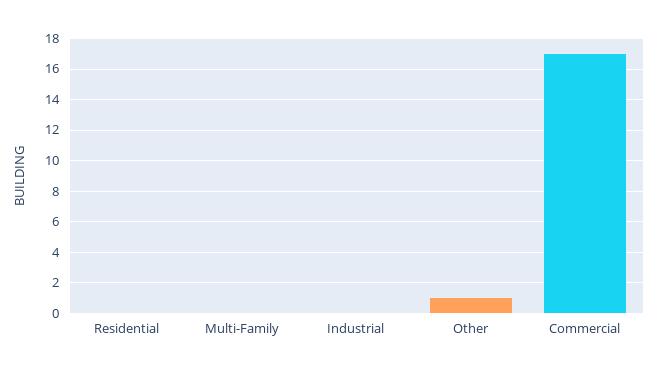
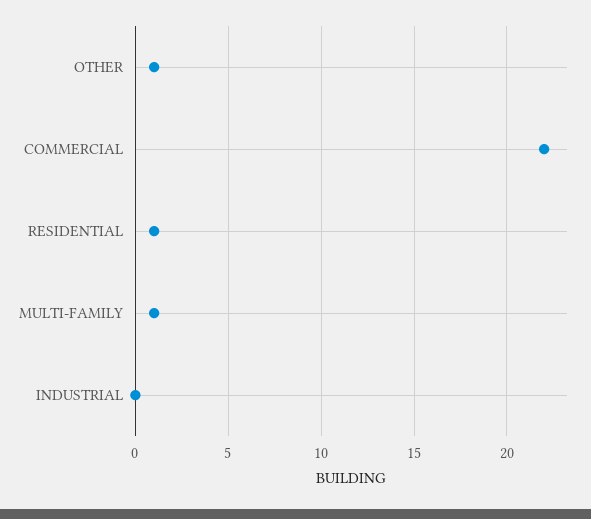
  {
-   "Residential": 0,
+   "Residential": 1,
-   "Multi-Family": 0,
+   "Multi-Family": 1,
    "Industrial": 0,
    "Other": 1,
-   "Commercial": 17
+   "Commercial": 22
  }

